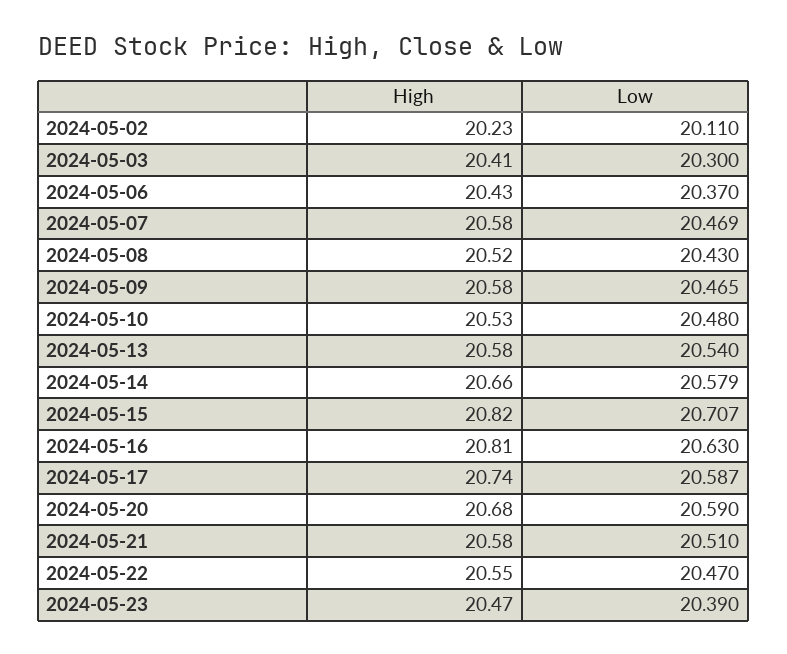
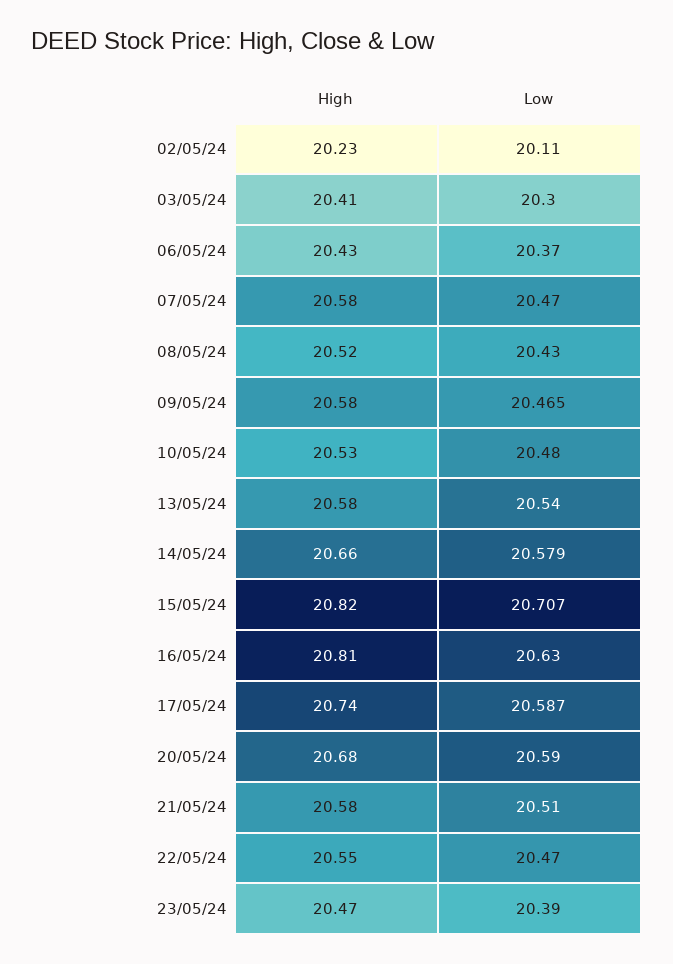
  {
    "High": {
      "2024-05-02": 20.23,
      "2024-05-03": 20.41,
      "2024-05-06": 20.43,
      "2024-05-07": 20.58,
      "2024-05-08": 20.52,
      "2024-05-09": 20.58,
      "2024-05-10": 20.53,
      "2024-05-13": 20.58,
      "2024-05-14": 20.66,
      "2024-05-15": 20.82,
      "2024-05-16": 20.81,
      "2024-05-17": 20.74,
      "2024-05-20": 20.68,
      "2024-05-21": 20.58,
      "2024-05-22": 20.55,
      "2024-05-23": 20.47
    },
    "Low": {
      "2024-05-02": 20.11,
      "2024-05-03": 20.3,
      "2024-05-06": 20.37,
-     "2024-05-07": 20.469,
+     "2024-05-07": 20.47,
      "2024-05-08": 20.43,
      "2024-05-09": 20.465,
      "2024-05-10": 20.48,
      "2024-05-13": 20.54,
      "2024-05-14": 20.579,
      "2024-05-15": 20.707,
      "2024-05-16": 20.63,
      "2024-05-17": 20.587,
      "2024-05-20": 20.59,
      "2024-05-21": 20.51,
      "2024-05-22": 20.47,
      "2024-05-23": 20.39
    }
  }

